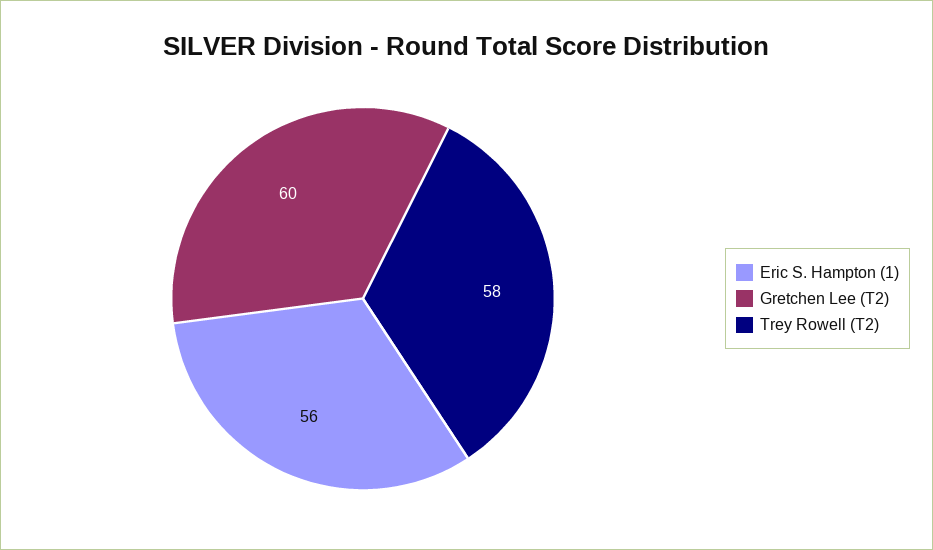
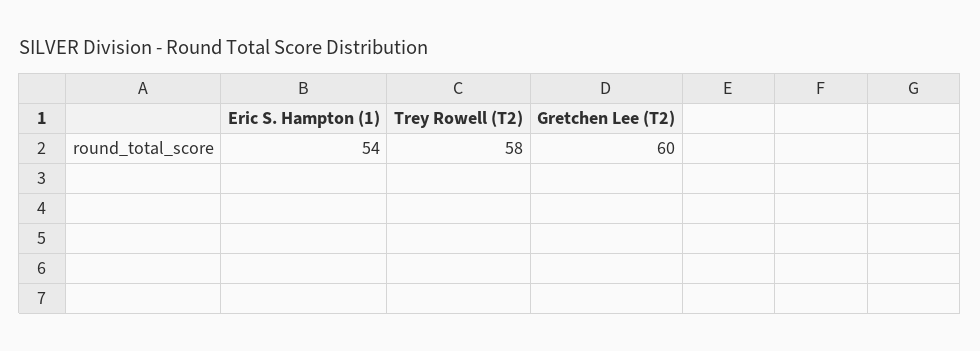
  {
-   "Eric S. Hampton (1)": 56,
+   "Eric S. Hampton (1)": 54,
    "Gretchen Lee (T2)": 60,
    "Trey Rowell (T2)": 58
  }

